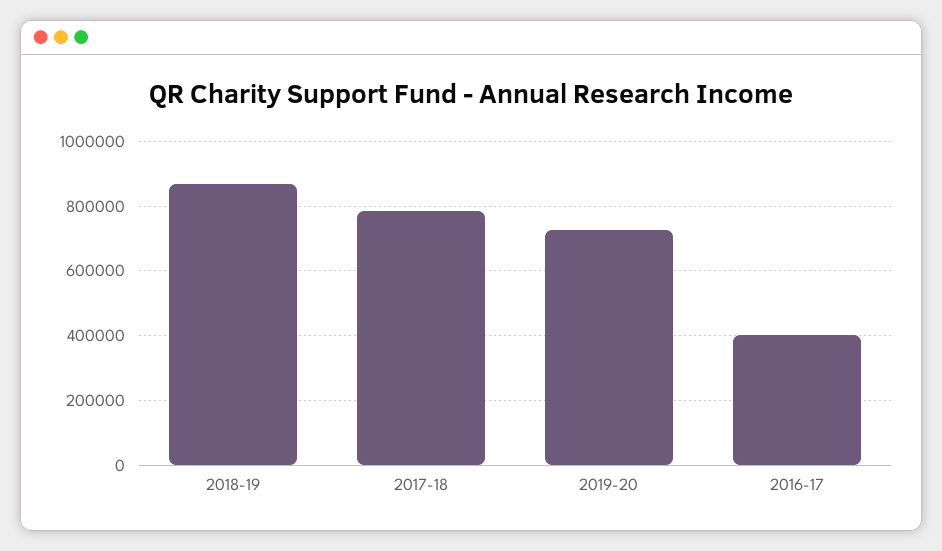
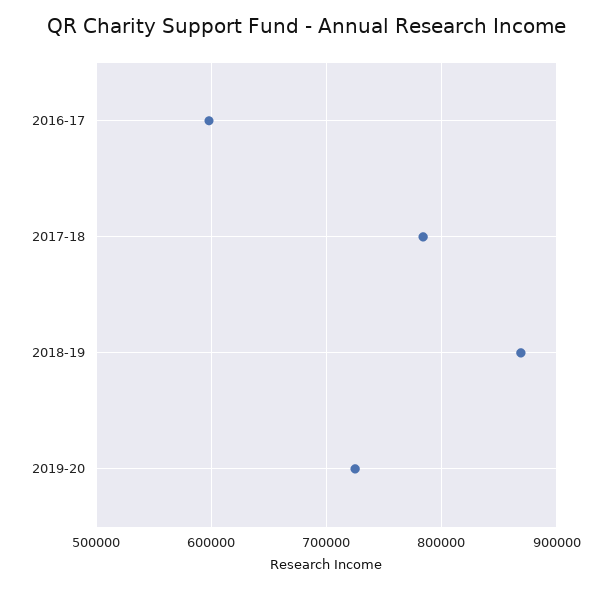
  {
    "2018-19": 870000,
    "2017-18": 780000,
    "2019-20": 730000,
-   "2016-17": 400000
+   "2016-17": 600000
  }

